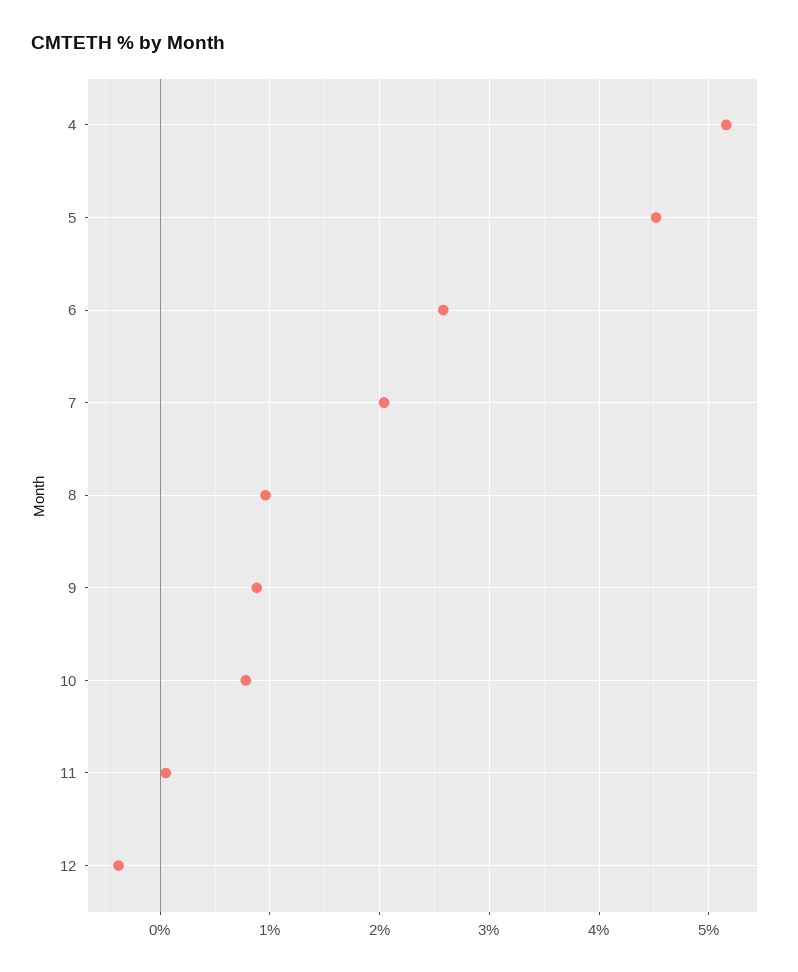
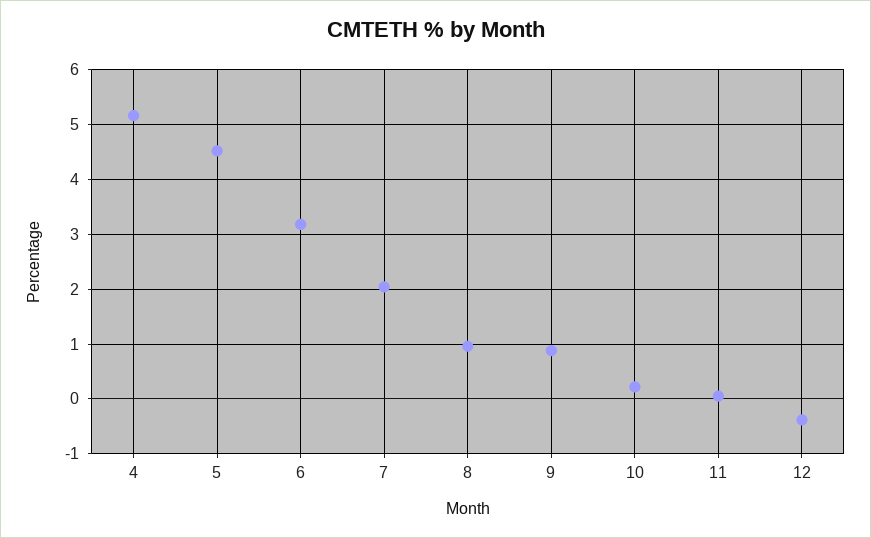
  {
    "4": 5.2,
    "5": 4.5,
-   "6": 2.6,
+   "6": 3.2,
    "7": 2,
    "8": 1,
    "9": 0.9,
-   "10": 0.8,
+   "10": 0.2,
    "11": 0.1,
    "12": -0.4
  }

